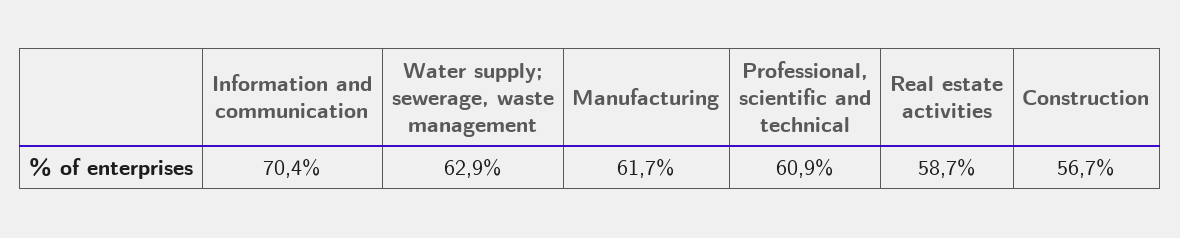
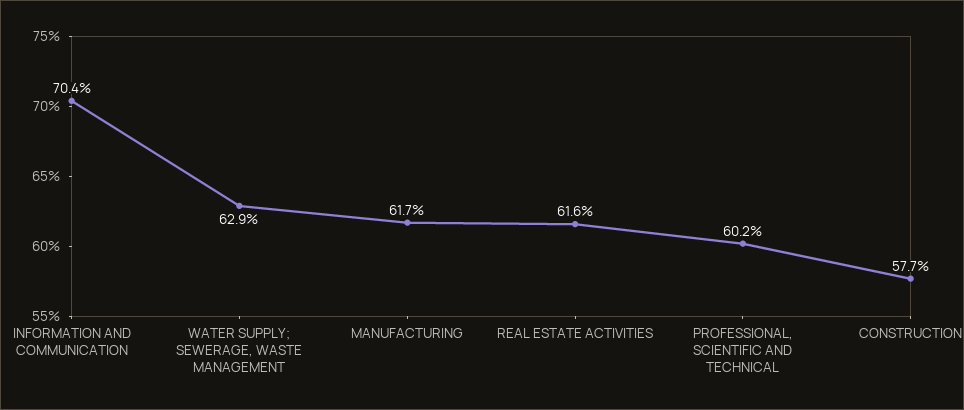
  {
    "Information and communication": 70.4,
    "Water supply; sewerage, waste management": 62.9,
    "Manufacturing": 61.7,
-   "Professional, scientific and technical": 60.9,
+   "Professional, scientific and technical": 60.2,
-   "Real estate activities": 58.7,
+   "Real estate activities": 61.6,
-   "Construction": 56.7
+   "Construction": 57.7
  }

